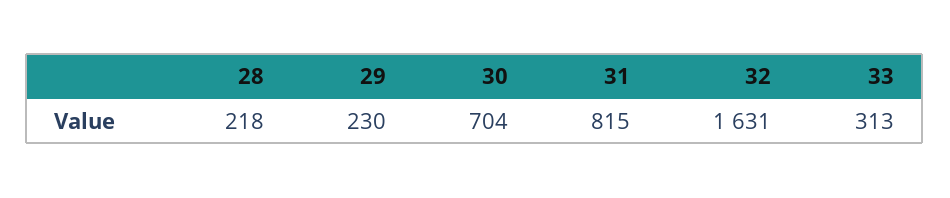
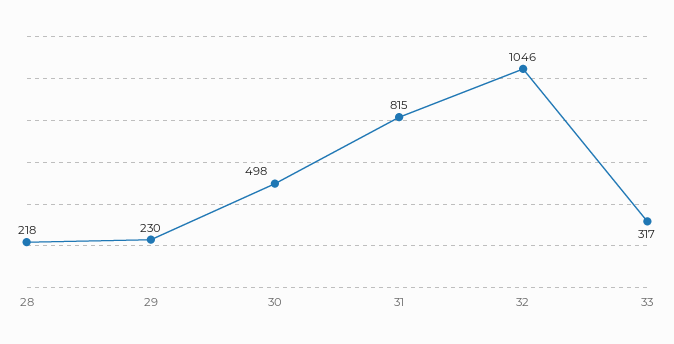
  {
    "28": 218,
    "29": 230,
-   "30": 704,
+   "30": 498,
    "31": 815,
-   "32": 1631,
+   "32": 1046,
-   "33": 313
+   "33": 317
  }

